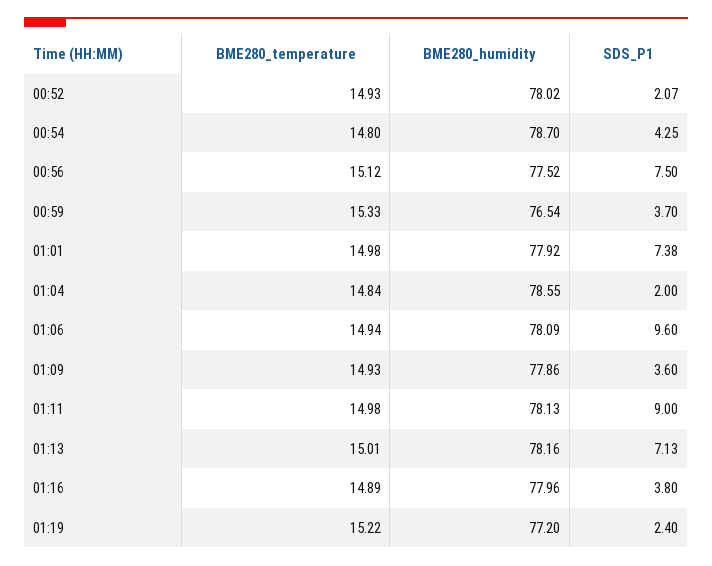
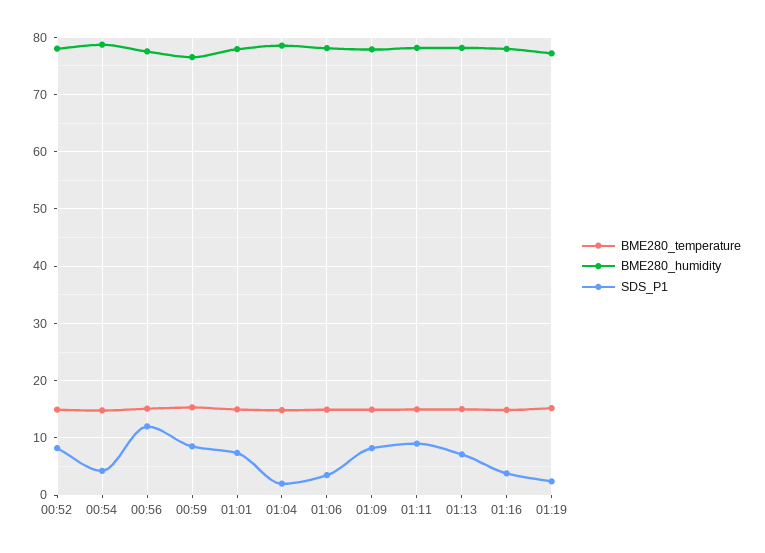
  {
    "BME280_temperature": {
      "00:52": 14.93,
      "00:54": 14.8,
      "00:56": 15.12,
      "00:59": 15.33,
      "01:01": 14.98,
      "01:04": 14.84,
      "01:06": 14.94,
      "01:09": 14.93,
      "01:11": 14.98,
      "01:13": 15.01,
      "01:16": 14.89,
      "01:19": 15.22
    },
    "BME280_humidity": {
      "00:52": 78.02,
      "00:54": 78.7,
      "00:56": 77.52,
      "00:59": 76.54,
      "01:01": 77.92,
      "01:04": 78.55,
      "01:06": 78.09,
      "01:09": 77.86,
      "01:11": 78.13,
      "01:13": 78.16,
      "01:16": 77.96,
      "01:19": 77.2
    },
    "SDS_P1": {
-     "00:52": 2.07,
+     "00:52": 8,
      "00:54": 4.25,
-     "00:56": 7.5,
+     "00:56": 12,
-     "00:59": 3.7,
+     "00:59": 8,
      "01:01": 7.38,
      "01:04": 2,
-     "01:06": 9.6,
+     "01:06": 4,
-     "01:09": 3.6,
+     "01:09": 8,
      "01:11": 9,
      "01:13": 7.13,
      "01:16": 3.8,
      "01:19": 2.4
    }
  }

